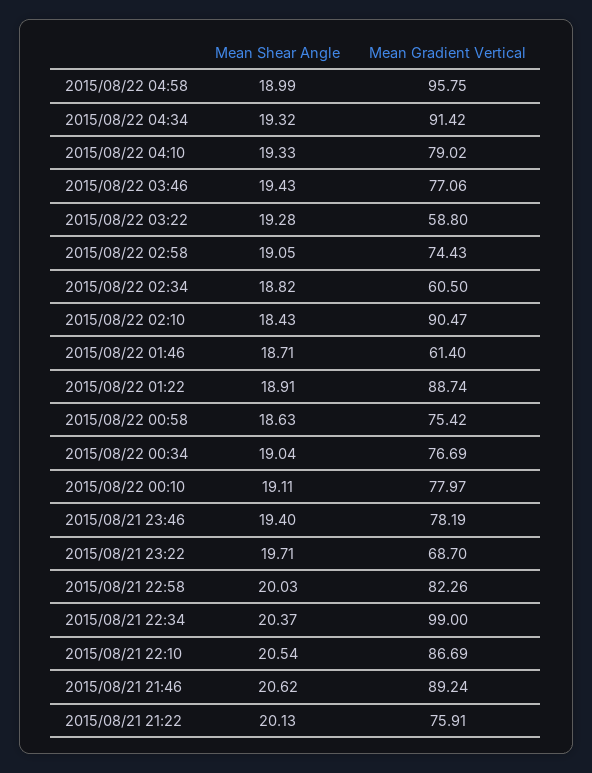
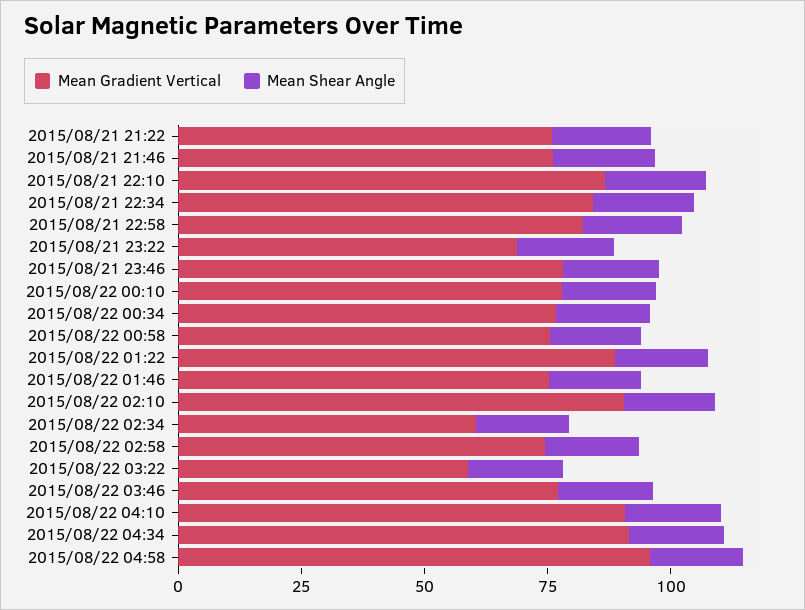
  {
    "Mean Shear Angle": {
      "2015/08/22 04:58": 18.99,
      "2015/08/22 04:34": 19.32,
      "2015/08/22 04:10": 19.33,
      "2015/08/22 03:46": 19.43,
      "2015/08/22 03:22": 19.28,
      "2015/08/22 02:58": 19.05,
      "2015/08/22 02:34": 18.82,
      "2015/08/22 02:10": 18.43,
      "2015/08/22 01:46": 18.71,
      "2015/08/22 01:22": 18.91,
      "2015/08/22 00:58": 18.63,
      "2015/08/22 00:34": 19.04,
      "2015/08/22 00:10": 19.11,
      "2015/08/21 23:46": 19.4,
      "2015/08/21 23:22": 19.71,
      "2015/08/21 22:58": 20.03,
      "2015/08/21 22:34": 20.37,
      "2015/08/21 22:10": 20.54,
      "2015/08/21 21:46": 20.62,
      "2015/08/21 21:22": 20.13
    },
    "Mean Gradient Vertical": {
      "2015/08/22 04:58": 95.75,
      "2015/08/22 04:34": 91.42,
-     "2015/08/22 04:10": 79.02,
+     "2015/08/22 04:10": 90,
      "2015/08/22 03:46": 77.06,
      "2015/08/22 03:22": 58.8,
      "2015/08/22 02:58": 74.43,
      "2015/08/22 02:34": 60.5,
      "2015/08/22 02:10": 90.47,
-     "2015/08/22 01:46": 61.4,
+     "2015/08/22 01:46": 75,
      "2015/08/22 01:22": 88.74,
      "2015/08/22 00:58": 75.42,
      "2015/08/22 00:34": 76.69,
      "2015/08/22 00:10": 77.97,
      "2015/08/21 23:46": 78.19,
      "2015/08/21 23:22": 68.7,
      "2015/08/21 22:58": 82.26,
-     "2015/08/21 22:34": 99,
+     "2015/08/21 22:34": 85,
      "2015/08/21 22:10": 86.69,
-     "2015/08/21 21:46": 89.24,
+     "2015/08/21 21:46": 75,
      "2015/08/21 21:22": 75.91
    }
  }

